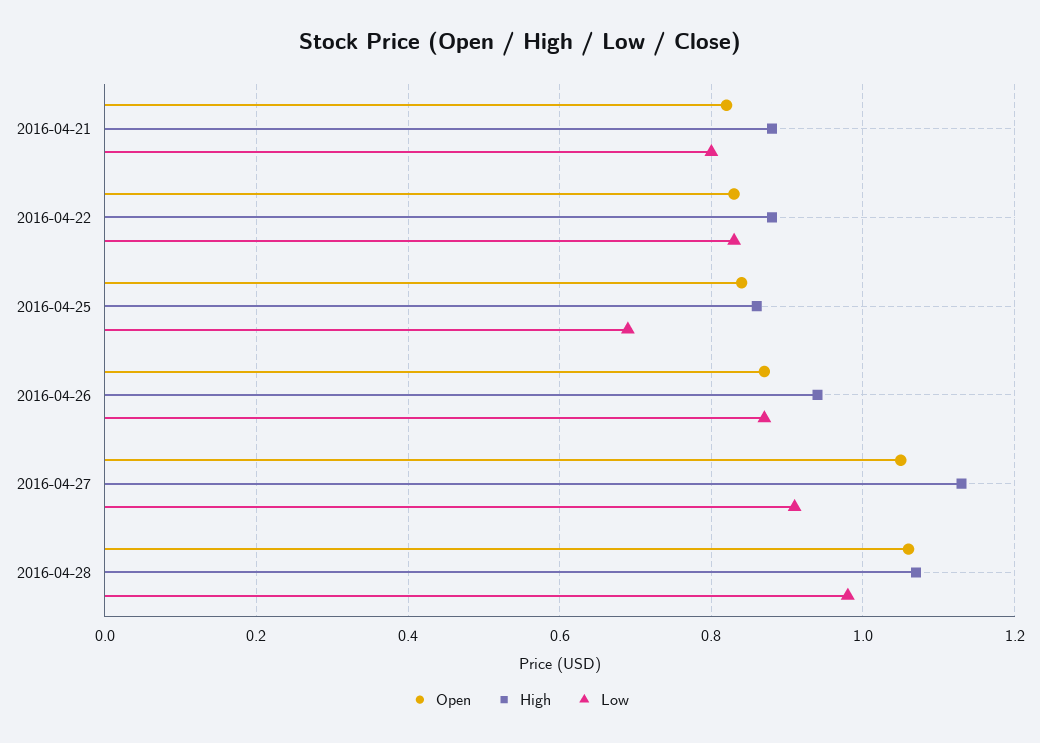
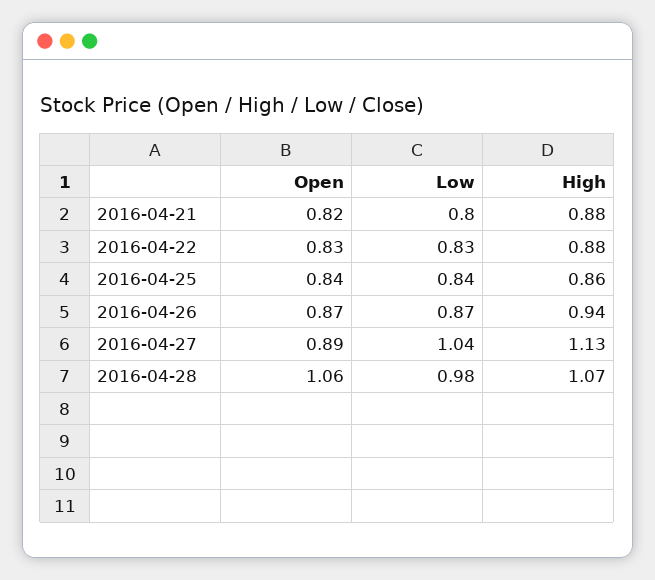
  {
    "Open": {
      "2016-04-21": 0.82,
      "2016-04-22": 0.83,
      "2016-04-25": 0.84,
      "2016-04-26": 0.87,
-     "2016-04-27": 1.05,
+     "2016-04-27": 0.89,
      "2016-04-28": 1.06
    },
    "High": {
      "2016-04-21": 0.88,
      "2016-04-22": 0.88,
      "2016-04-25": 0.86,
      "2016-04-26": 0.94,
      "2016-04-27": 1.13,
      "2016-04-28": 1.07
    },
    "Low": {
      "2016-04-21": 0.8,
      "2016-04-22": 0.83,
-     "2016-04-25": 0.7,
+     "2016-04-25": 0.84,
      "2016-04-26": 0.87,
-     "2016-04-27": 0.9,
+     "2016-04-27": 1.04,
      "2016-04-28": 0.98
    }
  }

